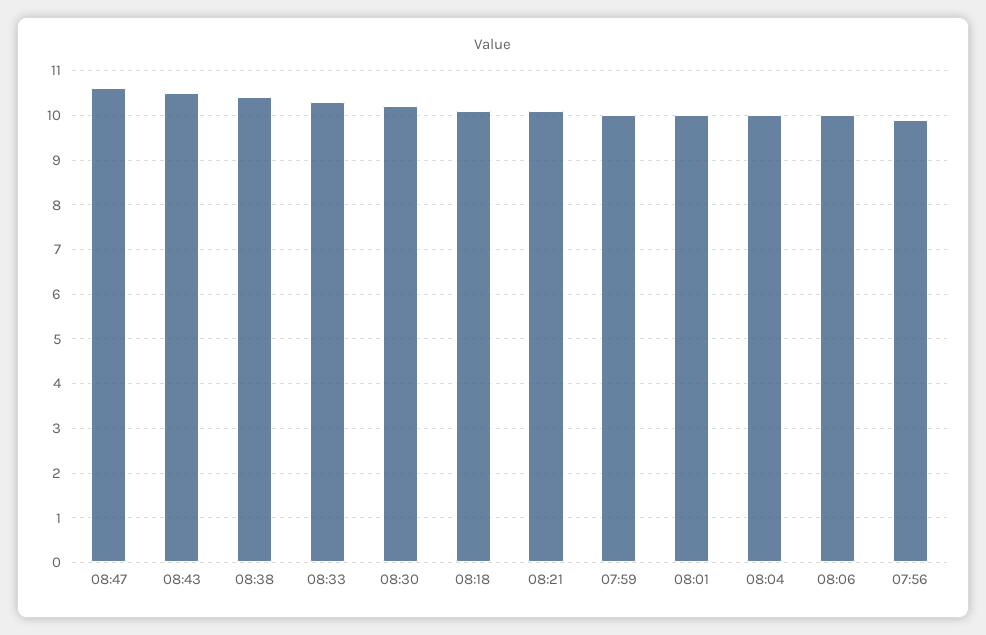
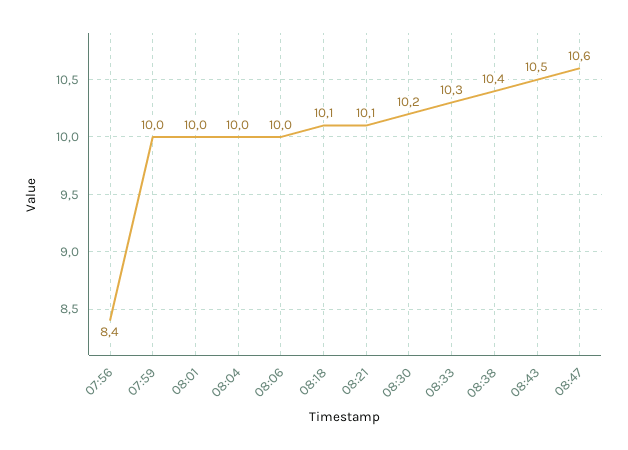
  {
    "08:47": 10.6,
    "08:43": 10.5,
    "08:38": 10.4,
    "08:33": 10.3,
    "08:30": 10.2,
    "08:18": 10.1,
    "08:21": 10.1,
    "07:59": 10,
    "08:01": 10,
    "08:04": 10,
    "08:06": 10,
-   "07:56": 10
+   "07:56": 8.4
  }

